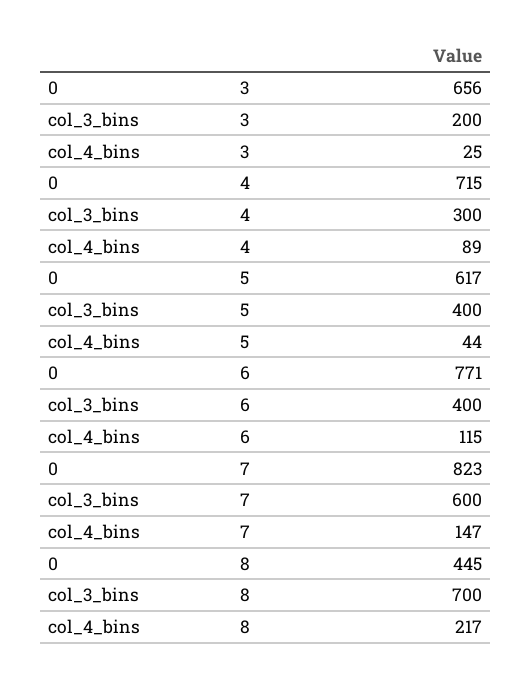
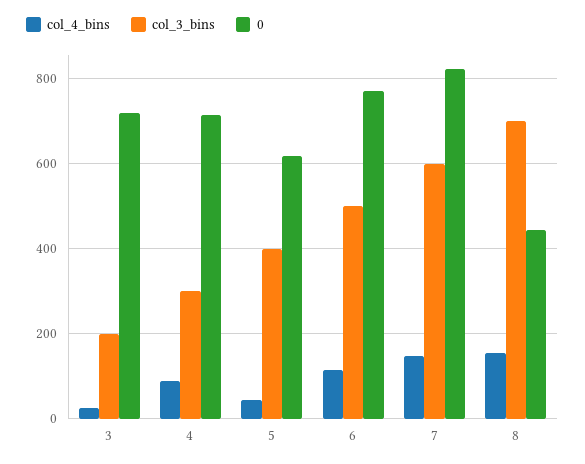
  {
    "0": {
-     "3": 656,
+     "3": 720,
      "4": 715,
      "5": 617,
      "6": 771,
      "7": 823,
      "8": 445
    },
    "col_3_bins": {
      "3": 200,
      "4": 300,
      "5": 400,
-     "6": 400,
+     "6": 500,
      "7": 600,
      "8": 700
    },
    "col_4_bins": {
      "3": 25,
      "4": 89,
      "5": 44,
      "6": 115,
      "7": 147,
-     "8": 217
+     "8": 160
    }
  }

